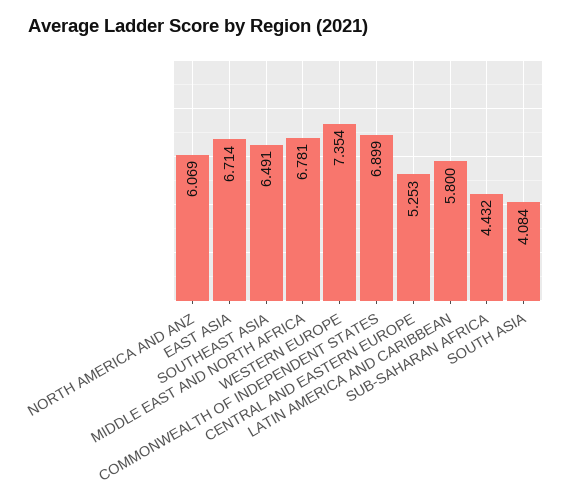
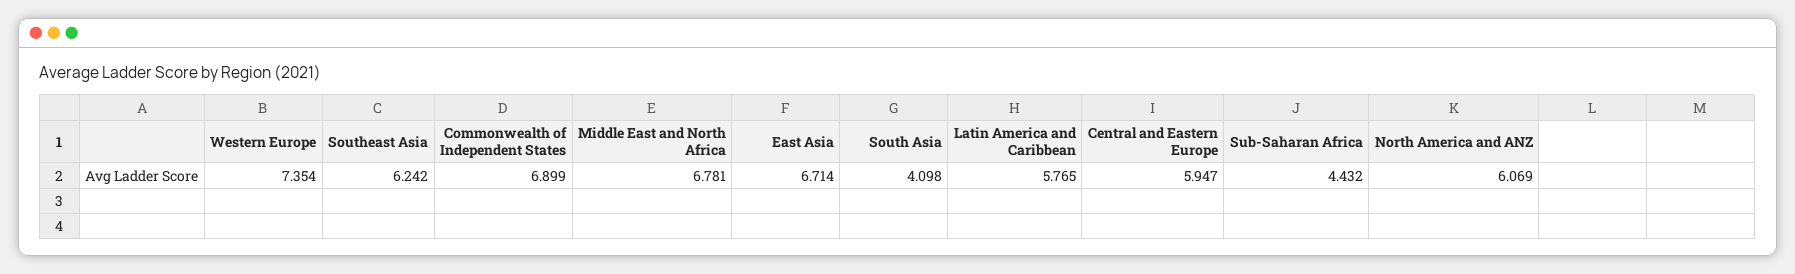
  {
    "NORTH AMERICA AND ANZ": 6.069,
    "EAST ASIA": 6.714,
-   "SOUTHEAST ASIA": 6.491,
+   "SOUTHEAST ASIA": 6.242,
    "MIDDLE EAST AND NORTH AFRICA": 6.781,
    "WESTERN EUROPE": 7.354,
    "COMMONWEALTH OF INDEPENDENT STATES": 6.899,
-   "CENTRAL AND EASTERN EUROPE": 5.253,
+   "CENTRAL AND EASTERN EUROPE": 5.947,
-   "LATIN AMERICA AND CARIBBEAN": 5.8,
+   "LATIN AMERICA AND CARIBBEAN": 5.765,
    "SUB-SAHARAN AFRICA": 4.432,
-   "SOUTH ASIA": 4.084
+   "SOUTH ASIA": 4.098
  }

